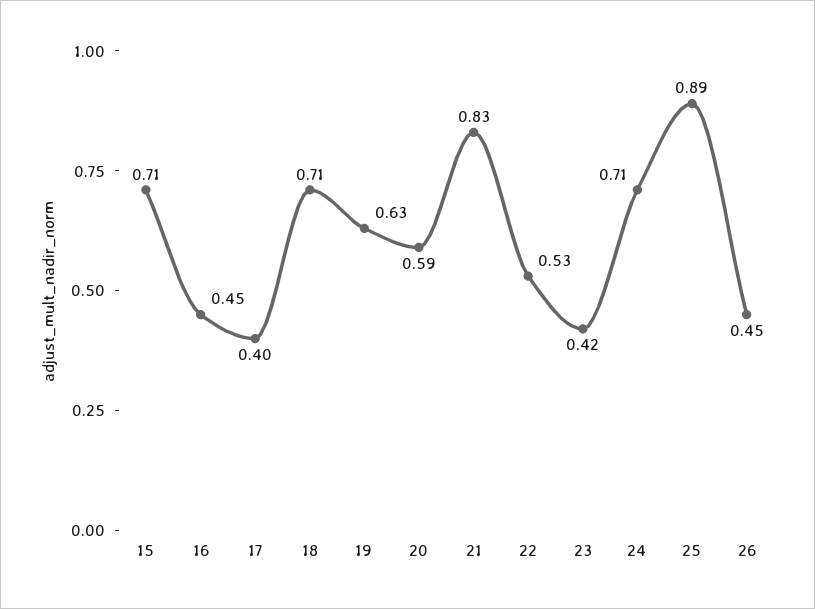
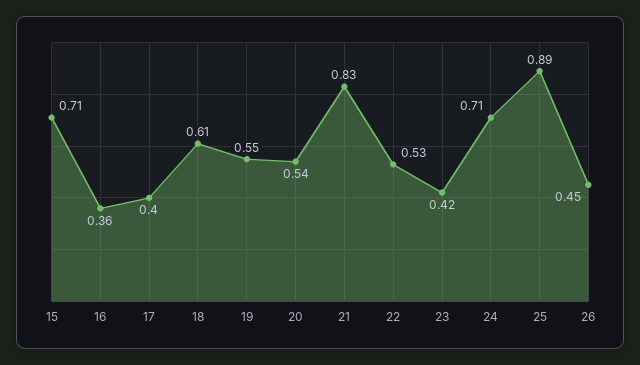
  {
    "15": 0.71,
-   "16": 0.45,
+   "16": 0.36,
    "17": 0.4,
-   "18": 0.71,
+   "18": 0.61,
-   "19": 0.63,
+   "19": 0.55,
-   "20": 0.59,
+   "20": 0.54,
    "21": 0.83,
    "22": 0.53,
    "23": 0.42,
    "24": 0.71,
    "25": 0.89,
    "26": 0.45
  }

